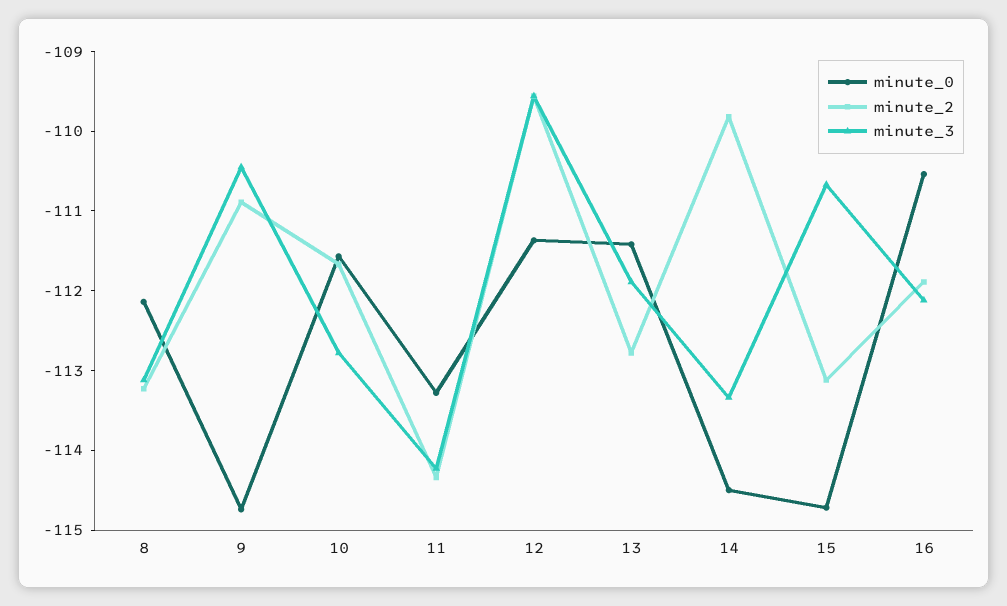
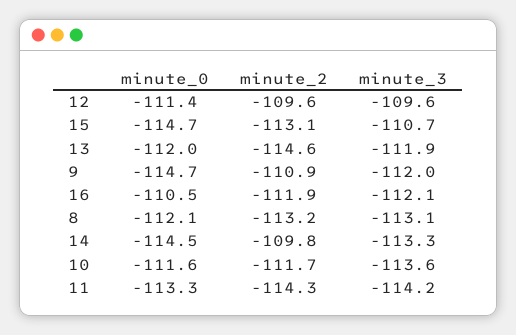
  {
    "minute_0": {
      "8": -112.1,
      "9": -114.7,
      "10": -111.6,
      "11": -113.3,
      "12": -111.4,
-     "13": -111.4,
+     "13": -112,
      "14": -114.5,
      "15": -114.7,
      "16": -110.5
    },
    "minute_2": {
      "8": -113.2,
      "9": -110.9,
      "10": -111.7,
      "11": -114.3,
      "12": -109.6,
-     "13": -112.8,
+     "13": -114.6,
      "14": -109.8,
      "15": -113.1,
      "16": -111.9
    },
    "minute_3": {
      "8": -113.1,
-     "9": -110.4,
+     "9": -112,
-     "10": -112.8,
+     "10": -113.6,
      "11": -114.2,
      "12": -109.6,
      "13": -111.9,
      "14": -113.3,
      "15": -110.7,
      "16": -112.1
    }
  }

